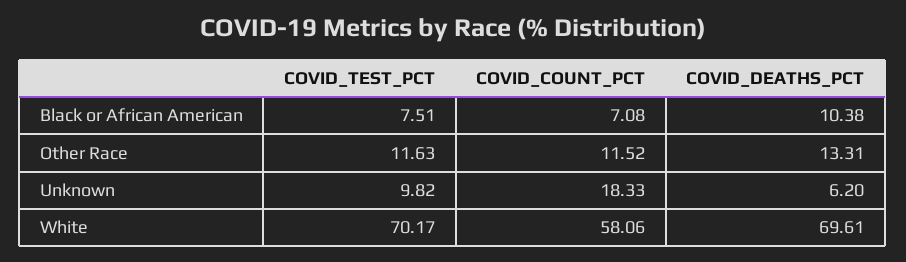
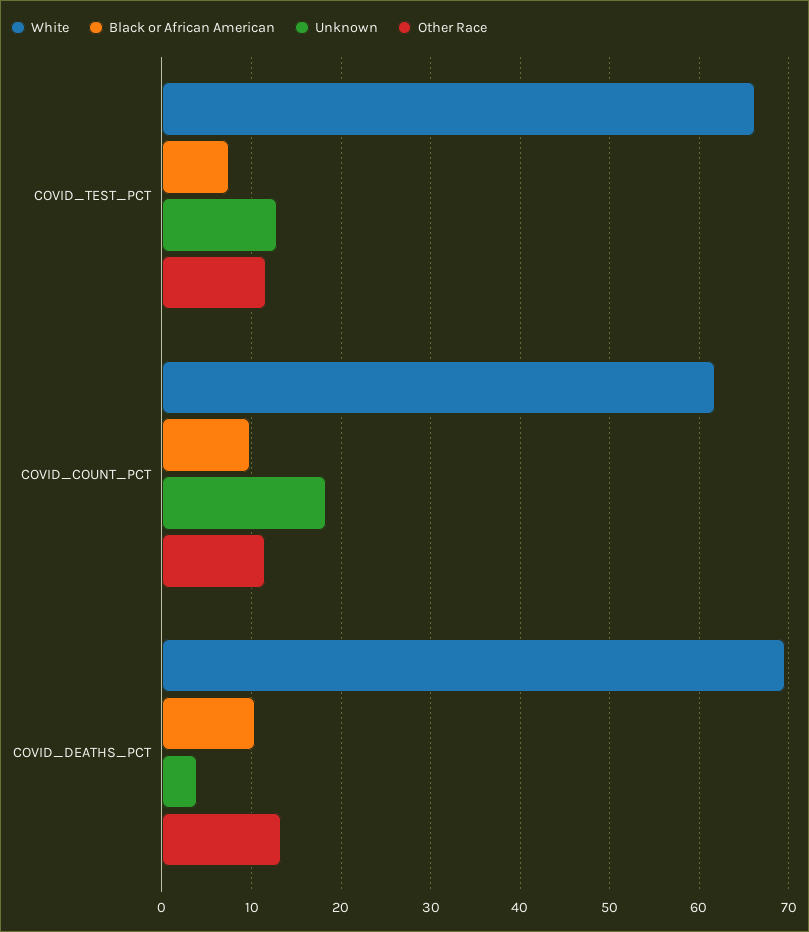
  {
    "Black or African American": {
      "COVID_TEST_PCT": 7.51,
-     "COVID_COUNT_PCT": 7.08,
+     "COVID_COUNT_PCT": 10,
      "COVID_DEATHS_PCT": 10.38
    },
    "Other Race": {
      "COVID_TEST_PCT": 11.63,
      "COVID_COUNT_PCT": 11.52,
      "COVID_DEATHS_PCT": 13.31
    },
    "Unknown": {
-     "COVID_TEST_PCT": 9.82,
+     "COVID_TEST_PCT": 13,
      "COVID_COUNT_PCT": 18.33,
-     "COVID_DEATHS_PCT": 6.2
+     "COVID_DEATHS_PCT": 4
    },
    "White": {
-     "COVID_TEST_PCT": 70.17,
+     "COVID_TEST_PCT": 66,
-     "COVID_COUNT_PCT": 58.06,
+     "COVID_COUNT_PCT": 62,
      "COVID_DEATHS_PCT": 69.61
    }
  }

